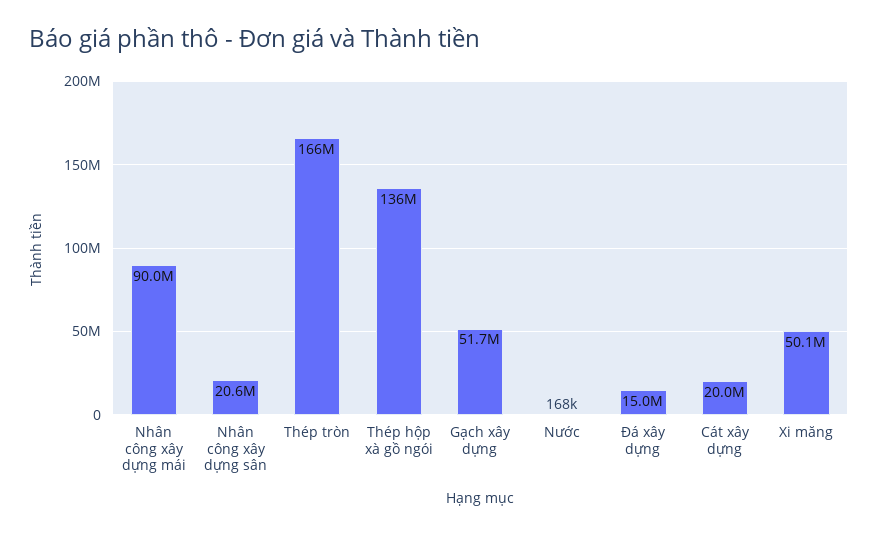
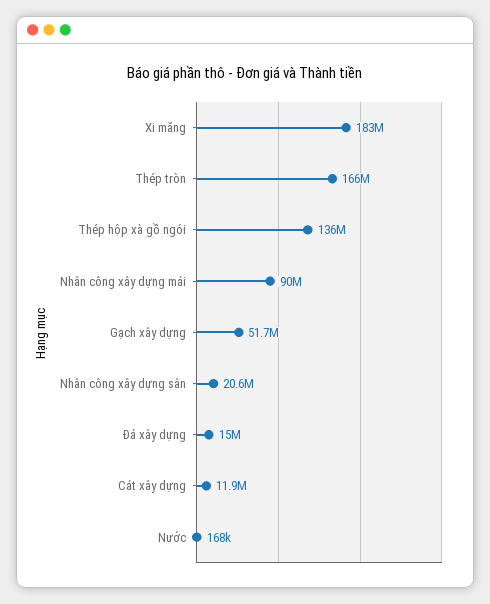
  {
    "Nhân công xây dựng mái": 90000000,
    "Nhân công xây dựng sân": 20600000,
    "Thép tròn": 166000000,
    "Thép hộp xà gồ ngói": 136000000,
    "Gạch xây dựng": 51700000,
    "Nước": 168000,
    "Đá xây dựng": 15000000,
-   "Cát xây dựng": 20000000,
+   "Cát xây dựng": 11900000,
-   "Xi măng": 50100000
+   "Xi măng": 183000000
  }

